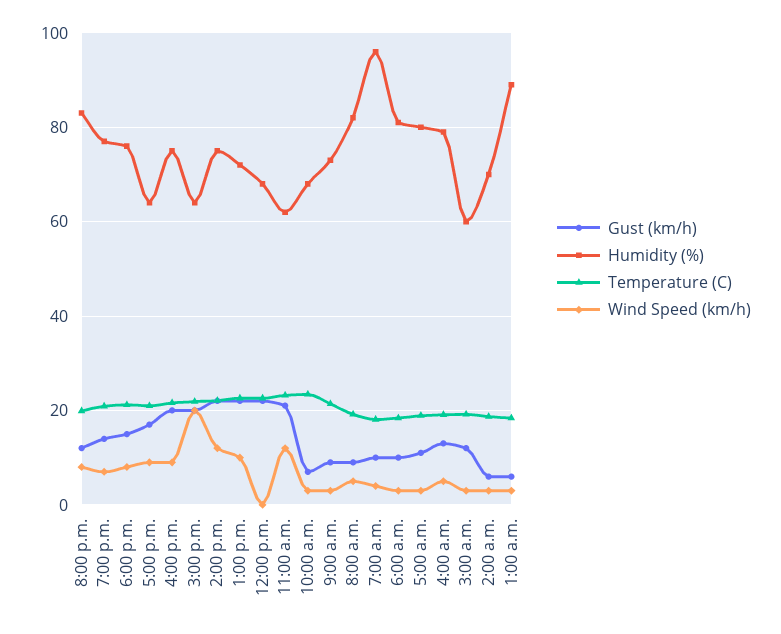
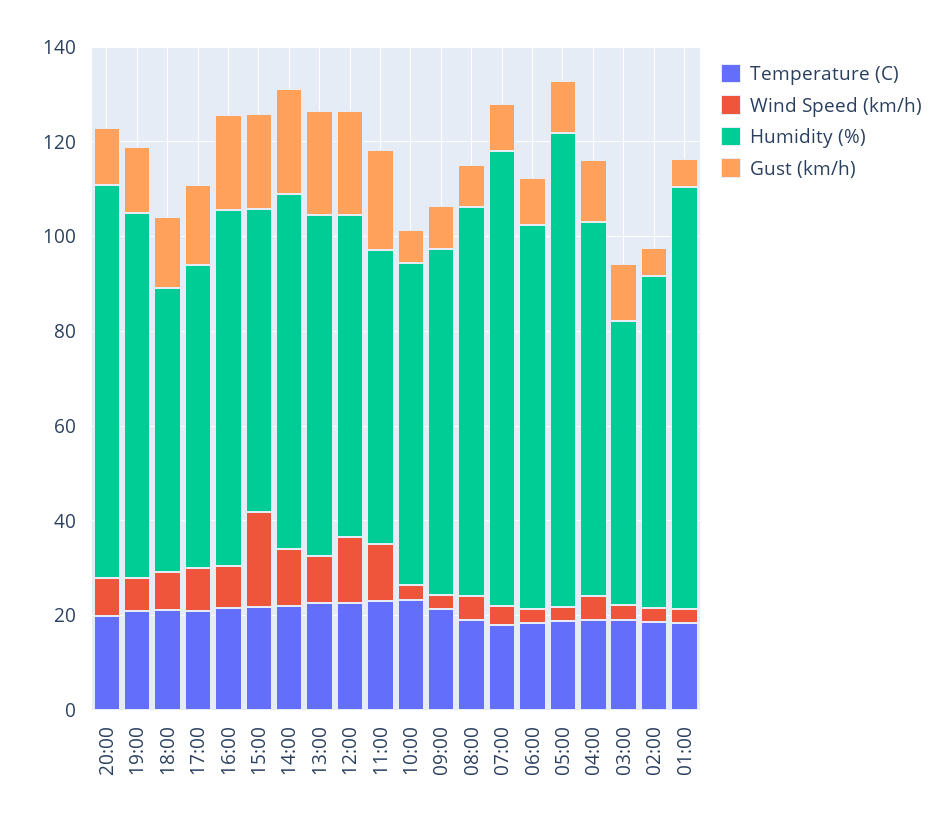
  {
    "Gust (km/h)": {
      "8:00 p.m.": 12,
      "7:00 p.m.": 14,
      "6:00 p.m.": 16,
      "5:00 p.m.": 18,
      "4:00 p.m.": 20,
      "3:00 p.m.": 20,
      "2:00 p.m.": 22,
      "1:00 p.m.": 22,
      "12:00 p.m.": 22,
      "11:00 a.m.": 22,
      "10:00 a.m.": 8,
      "9:00 a.m.": 10,
      "8:00 a.m.": 10,
      "7:00 a.m.": 10,
      "6:00 a.m.": 10,
      "5:00 a.m.": 12,
      "4:00 a.m.": 14,
      "3:00 a.m.": 12,
      "2:00 a.m.": 6,
      "1:00 a.m.": 6
    },
    "Humidity (%)": {
      "8:00 p.m.": 84,
      "7:00 p.m.": 78,
-     "6:00 p.m.": 76,
+     "6:00 p.m.": 60,
      "5:00 p.m.": 64,
      "4:00 p.m.": 76,
      "3:00 p.m.": 64,
      "2:00 p.m.": 76,
      "1:00 p.m.": 72,
      "12:00 p.m.": 68,
      "11:00 a.m.": 62,
      "10:00 a.m.": 68,
      "9:00 a.m.": 74,
      "8:00 a.m.": 82,
      "7:00 a.m.": 96,
      "6:00 a.m.": 82,
-     "5:00 a.m.": 80,
+     "5:00 a.m.": 100,
      "4:00 a.m.": 80,
      "3:00 a.m.": 60,
      "2:00 a.m.": 70,
      "1:00 a.m.": 90
    },
    "Temperature (C)": {
      "8:00 p.m.": 20,
      "7:00 p.m.": 20,
      "6:00 p.m.": 22,
      "5:00 p.m.": 22,
      "4:00 p.m.": 22,
      "3:00 p.m.": 22,
      "2:00 p.m.": 22,
      "1:00 p.m.": 22,
      "12:00 p.m.": 22,
      "11:00 a.m.": 24,
      "10:00 a.m.": 24,
      "9:00 a.m.": 22,
      "8:00 a.m.": 20,
      "7:00 a.m.": 18,
      "6:00 a.m.": 18,
      "5:00 a.m.": 18,
      "4:00 a.m.": 20,
      "3:00 a.m.": 20,
      "2:00 a.m.": 18,
      "1:00 a.m.": 18
    },
    "Wind Speed (km/h)": {
      "8:00 p.m.": 8,
      "7:00 p.m.": 8,
      "6:00 p.m.": 8,
      "5:00 p.m.": 10,
      "4:00 p.m.": 10,
      "3:00 p.m.": 20,
      "2:00 p.m.": 12,
      "1:00 p.m.": 10,
-     "12:00 p.m.": 0,
+     "12:00 p.m.": 15,
      "11:00 a.m.": 12,
      "10:00 a.m.": 4,
      "9:00 a.m.": 4,
      "8:00 a.m.": 6,
      "7:00 a.m.": 4,
      "6:00 a.m.": 4,
      "5:00 a.m.": 4,
      "4:00 a.m.": 6,
      "3:00 a.m.": 4,
      "2:00 a.m.": 4,
      "1:00 a.m.": 4
    }
  }

